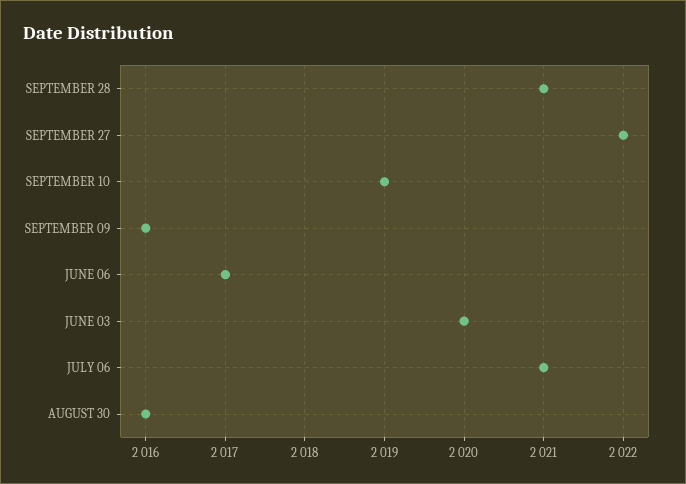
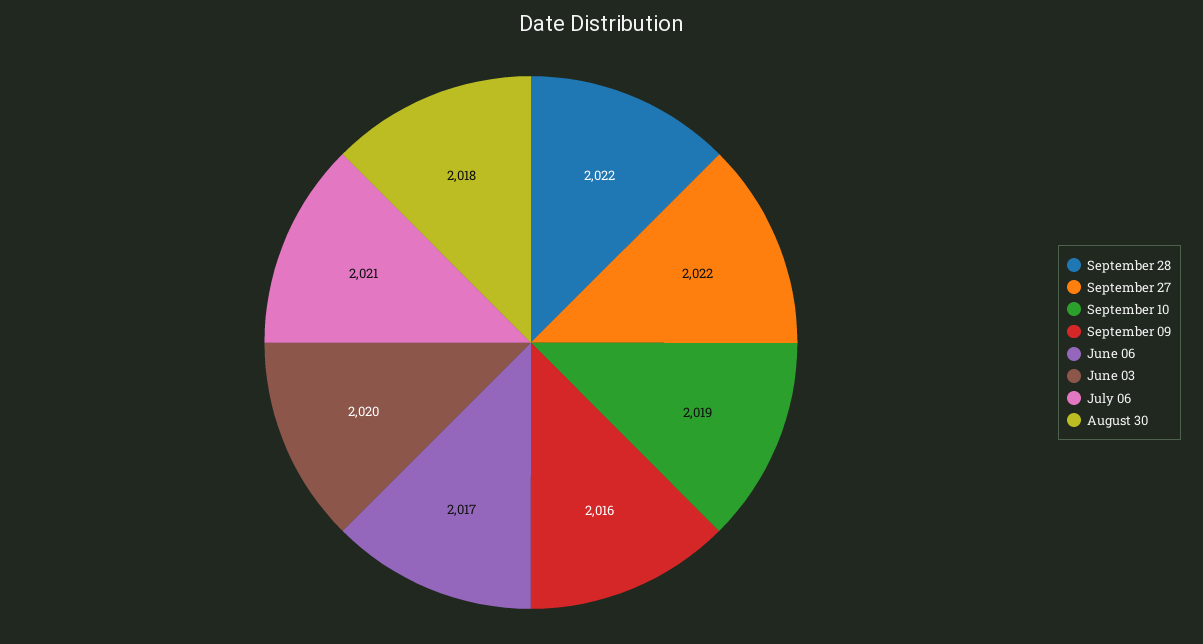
  {
-   "SEPTEMBER 28": 2021,
+   "SEPTEMBER 28": 2022,
    "SEPTEMBER 27": 2022,
    "SEPTEMBER 10": 2019,
    "SEPTEMBER 09": 2016,
    "JUNE 06": 2017,
    "JUNE 03": 2020,
    "JULY 06": 2021,
-   "AUGUST 30": 2016
+   "AUGUST 30": 2018
  }

